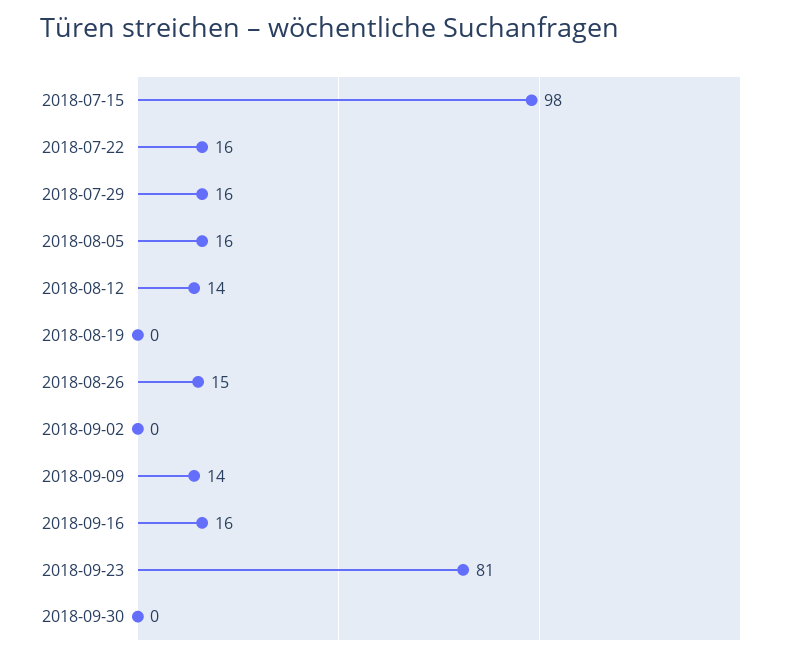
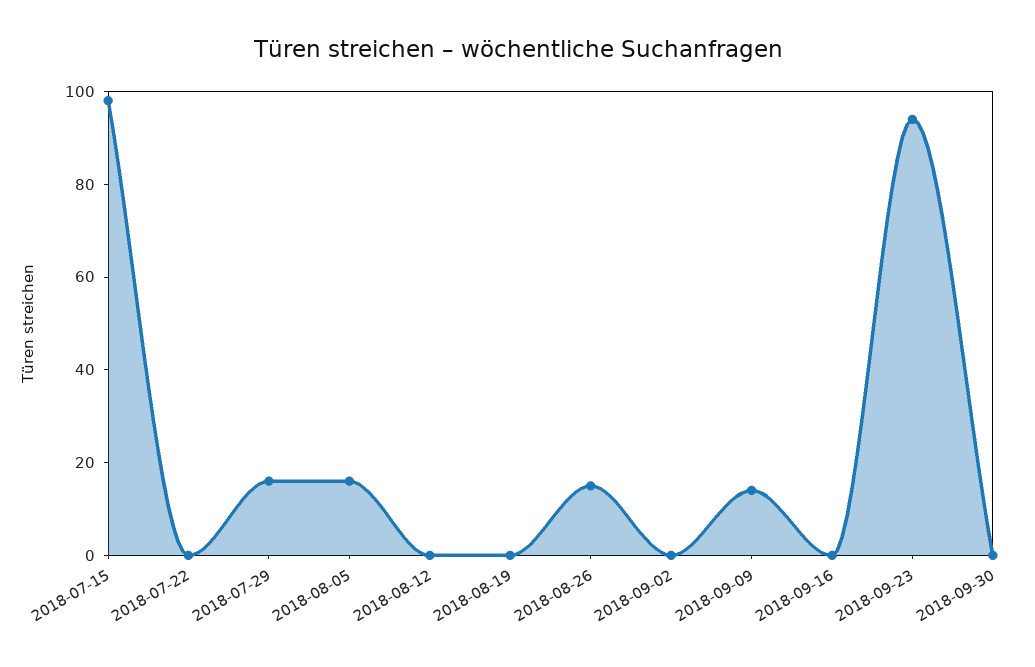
  {
    "2018-07-15": 98,
-   "2018-07-22": 16,
+   "2018-07-22": 0,
    "2018-07-29": 16,
    "2018-08-05": 16,
-   "2018-08-12": 14,
+   "2018-08-12": 0,
    "2018-08-19": 0,
    "2018-08-26": 15,
    "2018-09-02": 0,
    "2018-09-09": 14,
-   "2018-09-16": 16,
+   "2018-09-16": 0,
-   "2018-09-23": 81,
+   "2018-09-23": 95,
    "2018-09-30": 0
  }

